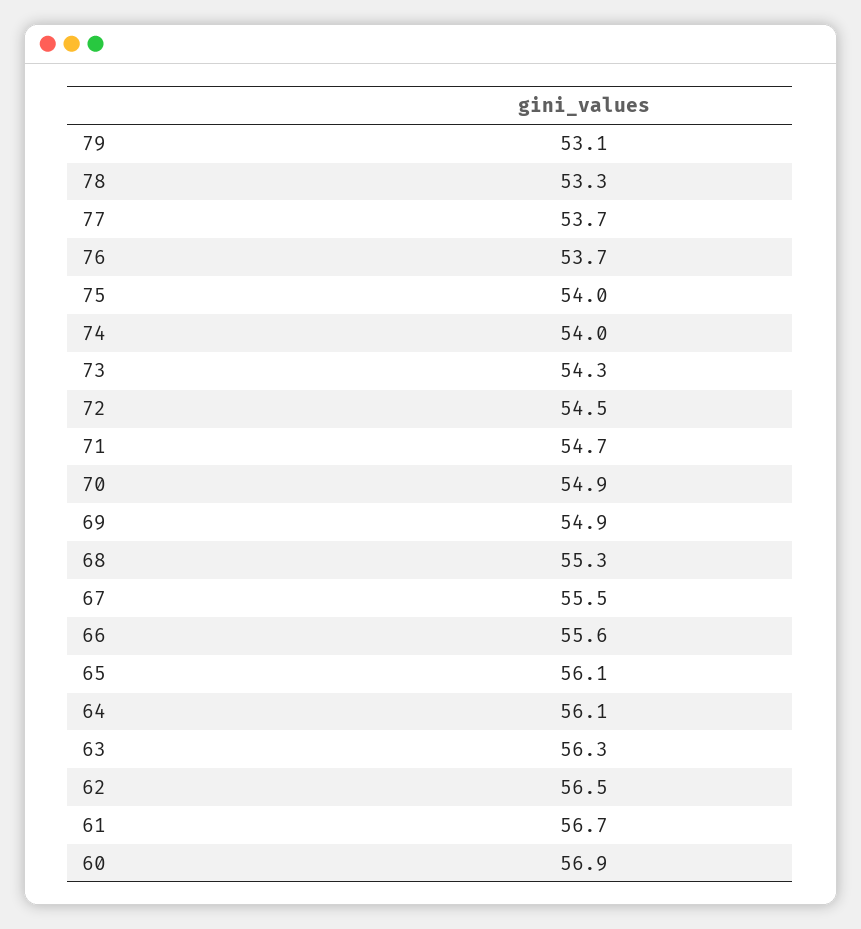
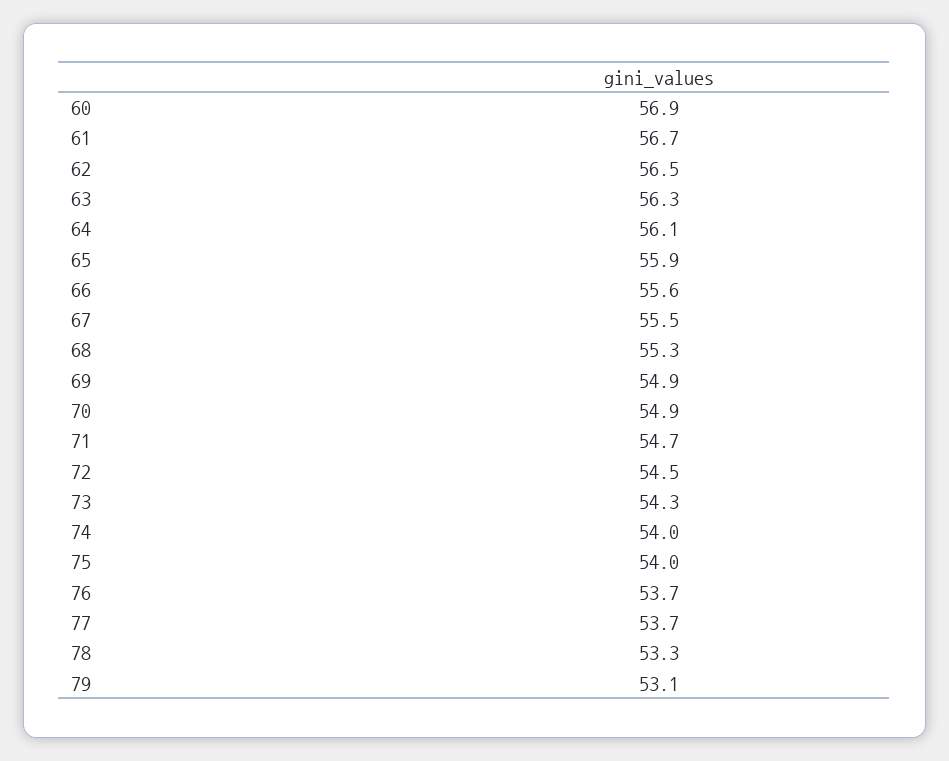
  {
    "79": 53.1,
    "78": 53.3,
    "77": 53.7,
    "76": 53.7,
    "75": 54,
    "74": 54,
    "73": 54.3,
    "72": 54.5,
    "71": 54.7,
    "70": 54.9,
    "69": 54.9,
    "68": 55.3,
    "67": 55.5,
    "66": 55.6,
-   "65": 56.1,
+   "65": 55.9,
    "64": 56.1,
    "63": 56.3,
    "62": 56.5,
    "61": 56.7,
    "60": 56.9
  }

